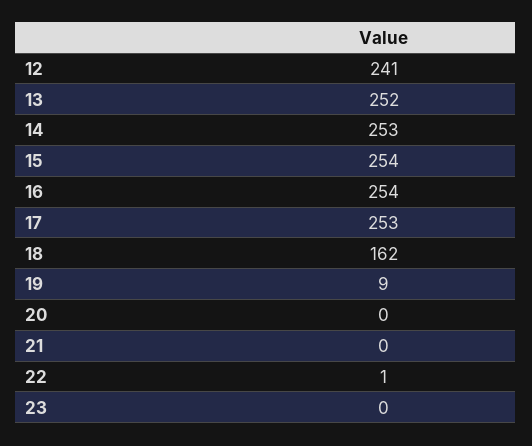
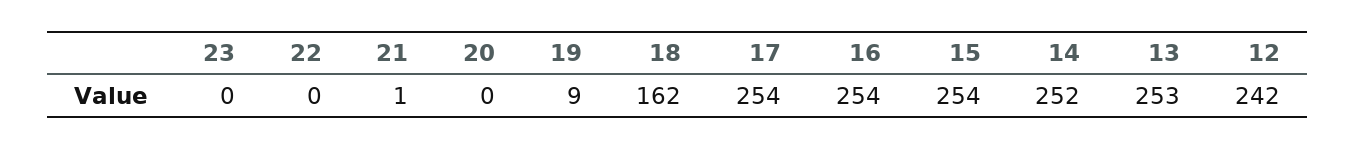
  {
-   "12": 241,
+   "12": 242,
-   "13": 252,
+   "13": 253,
-   "14": 253,
+   "14": 252,
    "15": 254,
    "16": 254,
-   "17": 253,
+   "17": 254,
    "18": 162,
    "19": 9,
    "20": 0,
-   "21": 0,
+   "21": 1,
-   "22": 1,
+   "22": 0,
    "23": 0
  }

